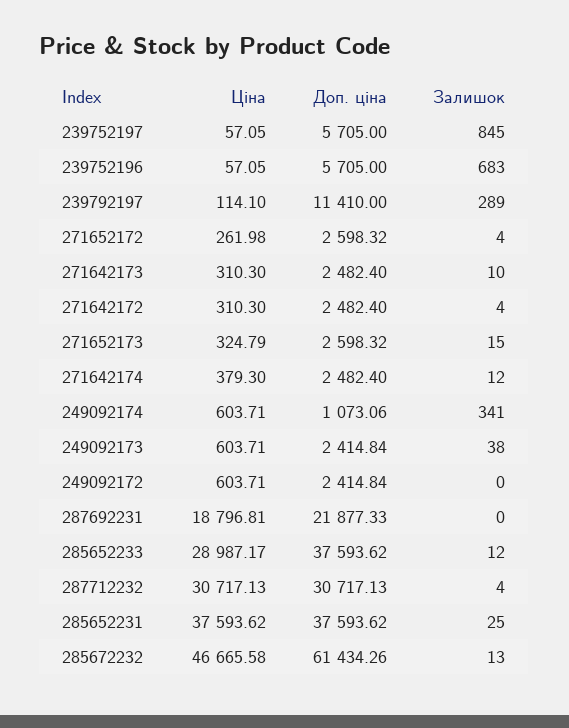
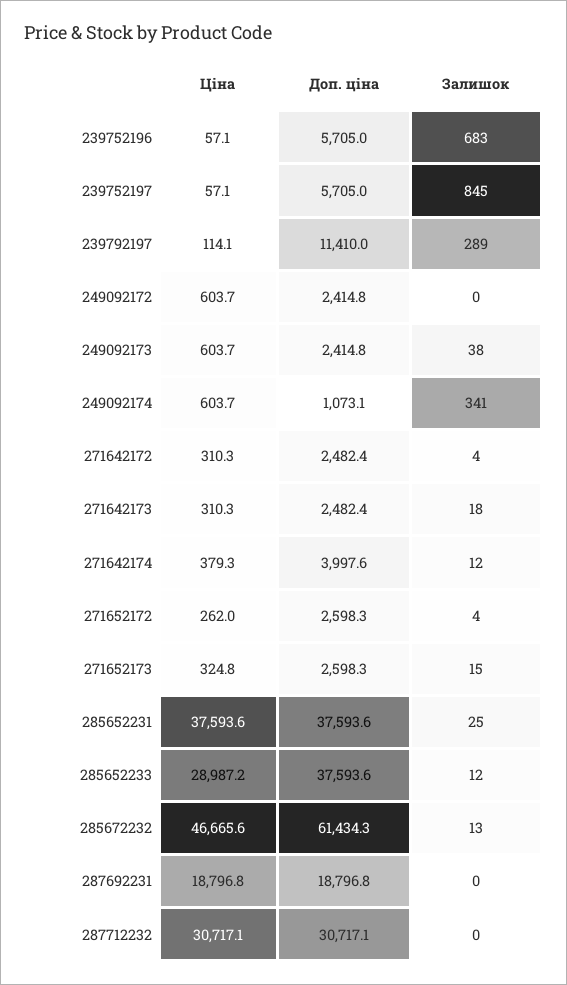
  {
    "Ціна": {
      "239752197": 57.05,
      "239752196": 57.05,
      "239792197": 114.1,
      "271652172": 261.98,
      "271642173": 310.3,
      "271642172": 310.3,
      "271652173": 324.79,
      "271642174": 379.3,
      "249092174": 603.71,
      "249092173": 603.71,
      "249092172": 603.71,
      "287692231": 18796.81,
      "285652233": 28987.17,
      "287712232": 30717.13,
      "285652231": 37593.62,
      "285672232": 46665.58
    },
    "Доп. ціна": {
      "239752197": 5705,
      "239752196": 5705,
      "239792197": 11410,
      "271652172": 2598.32,
      "271642173": 2482.4,
      "271642172": 2482.4,
      "271652173": 2598.32,
-     "271642174": 2482.4,
+     "271642174": 3997.6,
      "249092174": 1073.06,
      "249092173": 2414.84,
      "249092172": 2414.84,
-     "287692231": 21877.33,
+     "287692231": 18796.8,
      "285652233": 37593.62,
      "287712232": 30717.13,
      "285652231": 37593.62,
      "285672232": 61434.26
    },
    "Залишок": {
      "239752197": 845,
      "239752196": 683,
      "239792197": 289,
      "271652172": 4,
-     "271642173": 10,
+     "271642173": 18,
      "271642172": 4,
      "271652173": 15,
      "271642174": 12,
      "249092174": 341,
      "249092173": 38,
      "249092172": 0,
      "287692231": 0,
      "285652233": 12,
-     "287712232": 4,
+     "287712232": 0,
      "285652231": 25,
      "285672232": 13
    }
  }

